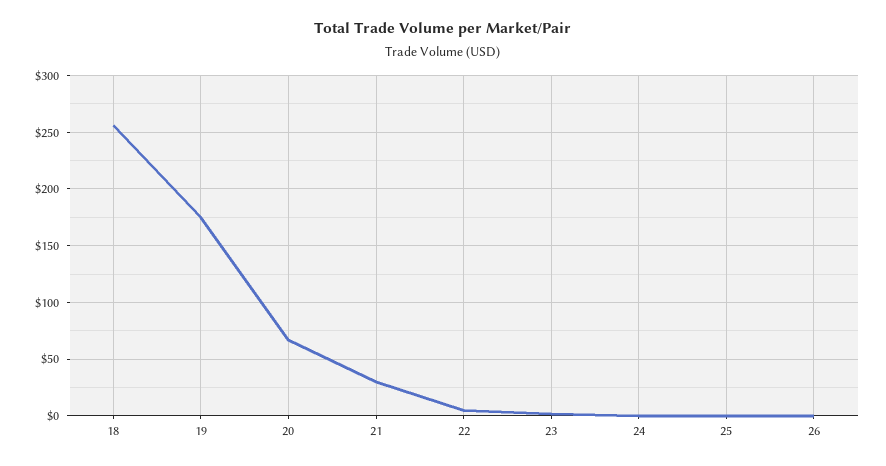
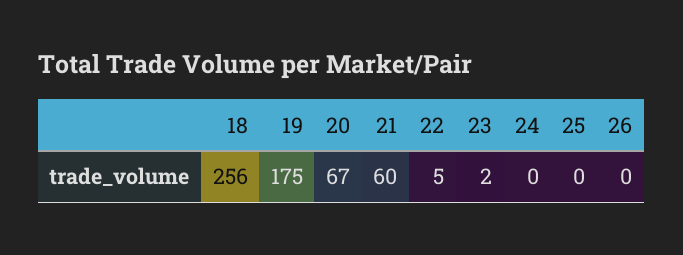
  {
    "18": 256,
    "19": 175,
    "20": 67,
-   "21": 30,
+   "21": 60,
    "22": 5,
    "23": 2,
    "24": 0,
    "25": 0,
    "26": 0
  }

